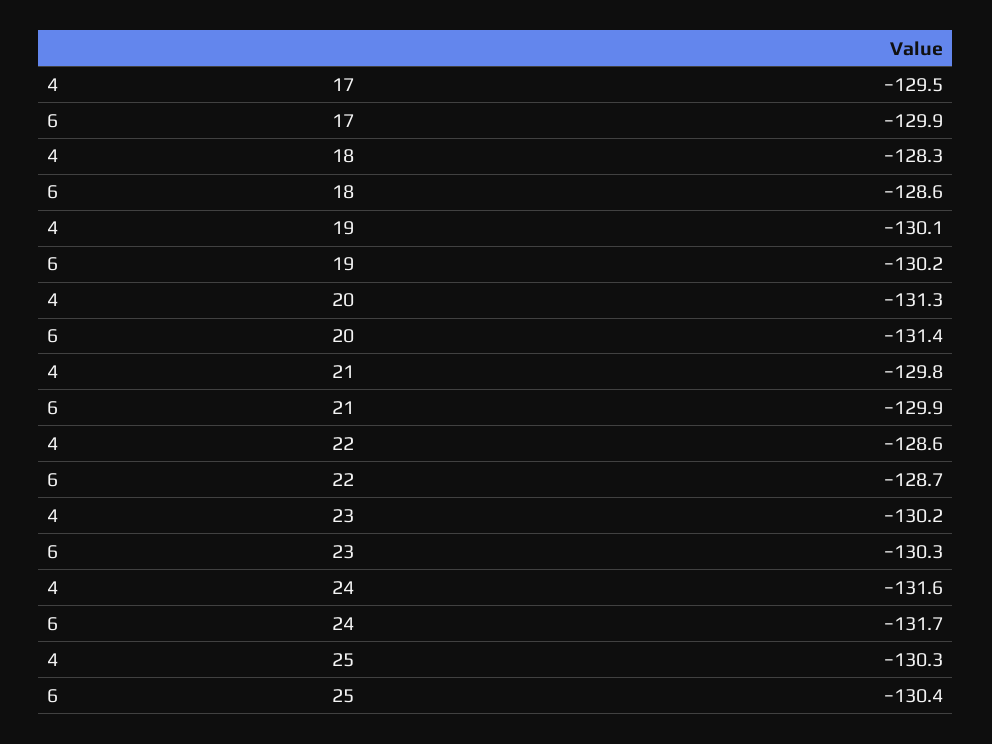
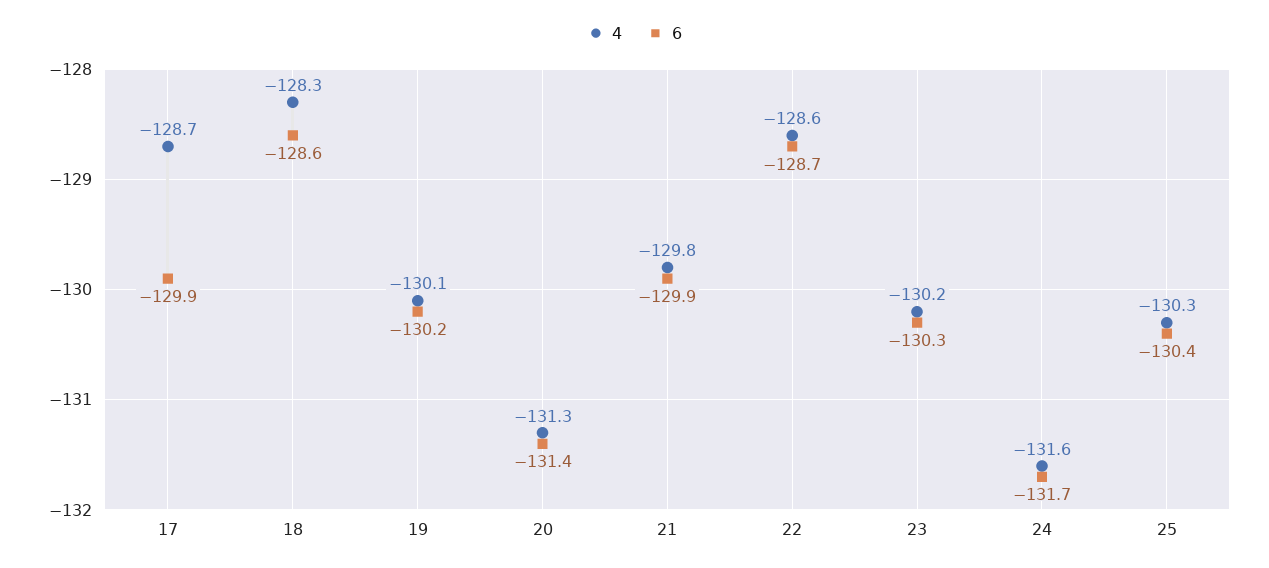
  {
    "4": {
-     "17": -129.5,
+     "17": -128.7,
      "18": -128.3,
      "19": -130.1,
      "20": -131.3,
      "21": -129.8,
      "22": -128.6,
      "23": -130.2,
      "24": -131.6,
      "25": -130.3
    },
    "6": {
      "17": -129.9,
      "18": -128.6,
      "19": -130.2,
      "20": -131.4,
      "21": -129.9,
      "22": -128.7,
      "23": -130.3,
      "24": -131.7,
      "25": -130.4
    }
  }

